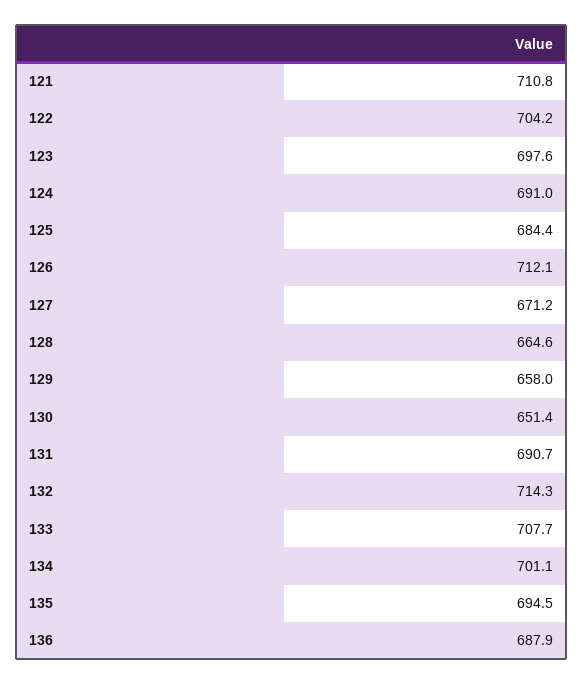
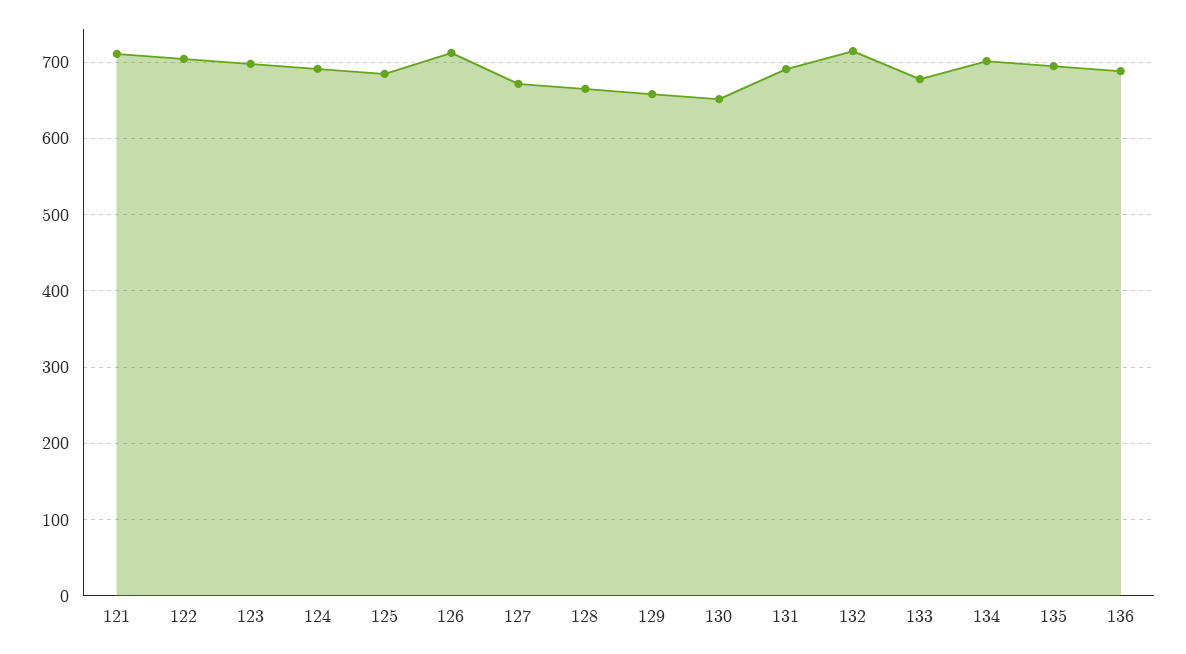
  {
    "121": 710.8,
    "122": 704.2,
    "123": 697.6,
    "124": 691,
    "125": 684.4,
    "126": 712.1,
    "127": 671.2,
    "128": 664.6,
    "129": 658,
    "130": 651.4,
    "131": 690.7,
    "132": 714.3,
-   "133": 707.7,
+   "133": 680,
    "134": 701.1,
    "135": 694.5,
    "136": 687.9
  }

